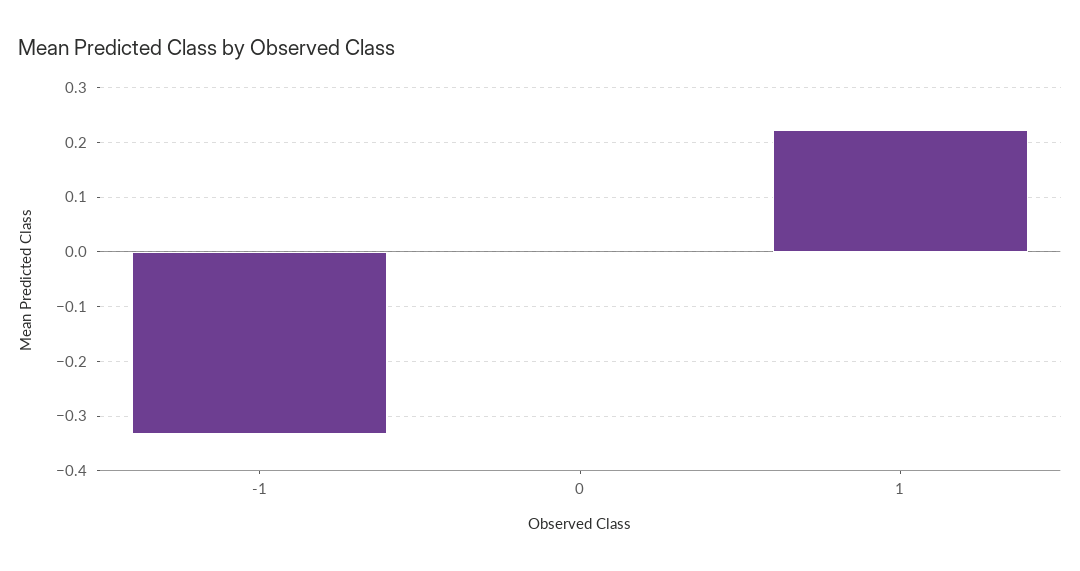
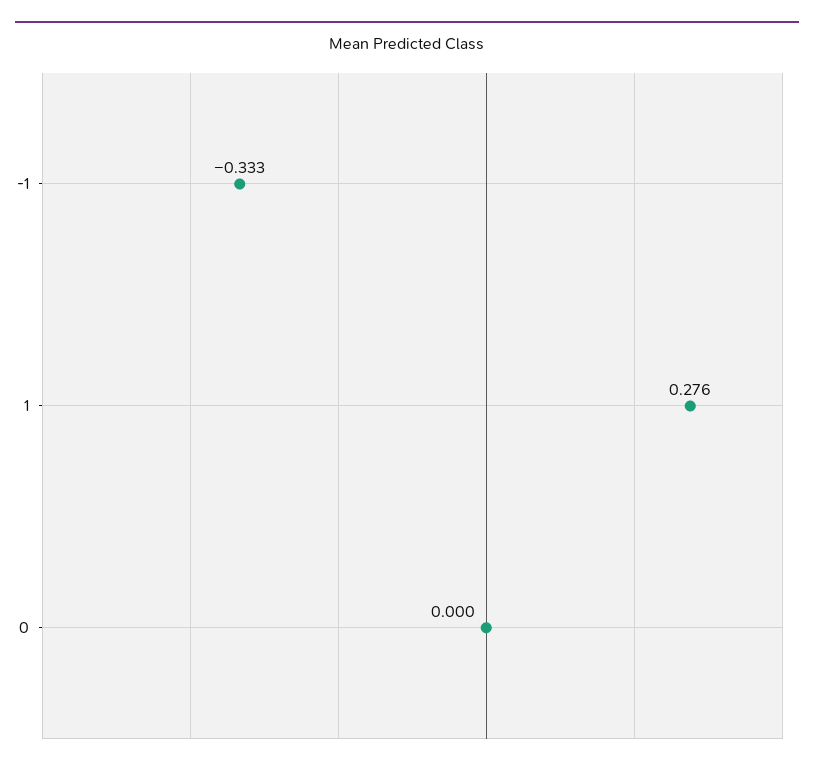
  {
    "-1": -0.333,
    "0": 0,
-   "1": 0.22
+   "1": 0.276
  }

